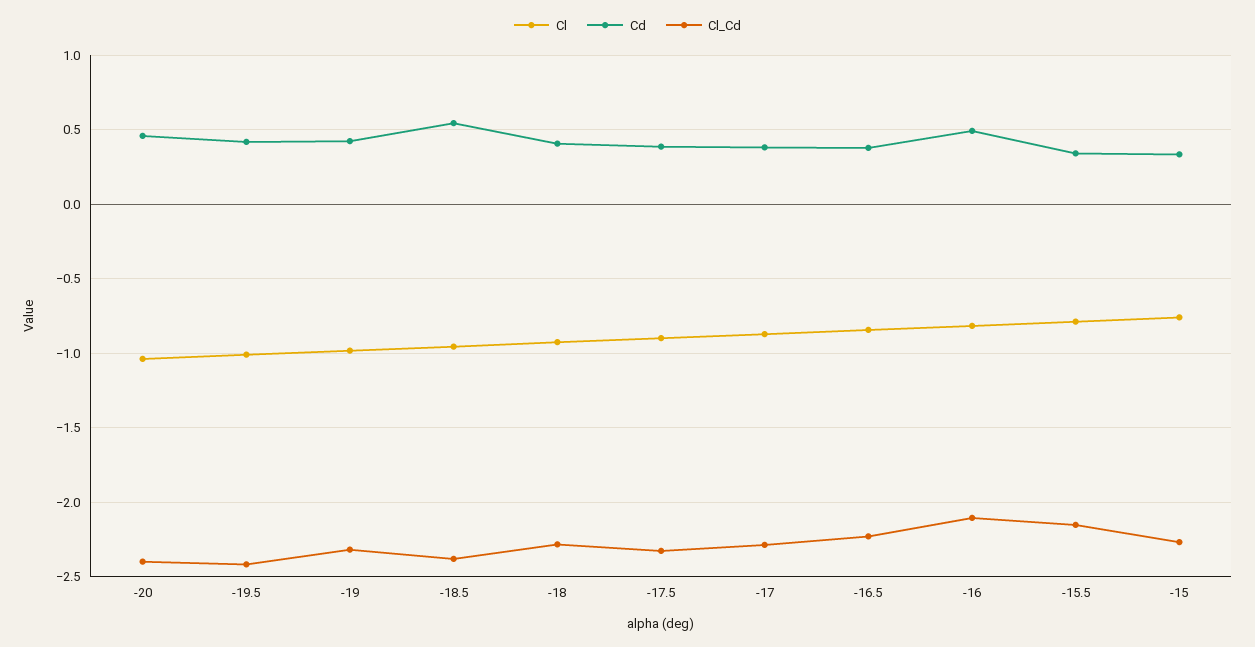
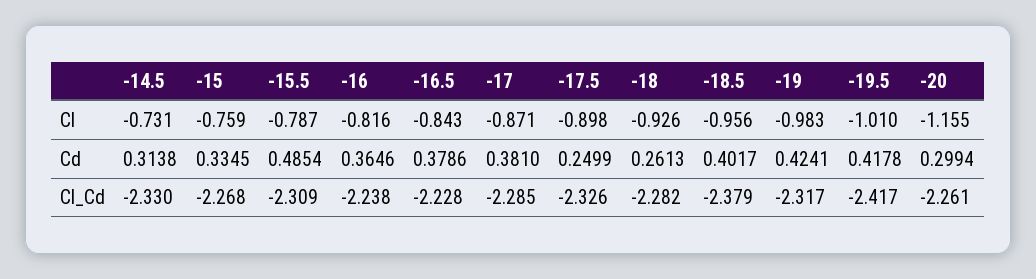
  {
    "Cl": {
-     "-20": -1.05,
+     "-20": -1.155,
      "-19.5": -1.01,
      "-19": -0.983,
      "-18.5": -0.956,
      "-18": -0.926,
      "-17.5": -0.898,
      "-17": -0.871,
      "-16.5": -0.843,
      "-16": -0.816,
      "-15.5": -0.787,
-     "-15": -0.759
+     "-15": -0.759,
+     "-14.5": -0.731
    },
    "Cd": {
-     "-20": 0.45,
+     "-20": 0.2994,
      "-19.5": 0.4178,
      "-19": 0.4241,
-     "-18.5": 0.55,
+     "-18.5": 0.4017,
-     "-18": 0.4,
+     "-18": 0.2613,
-     "-17.5": 0.4,
+     "-17.5": 0.2499,
      "-17": 0.381,
      "-16.5": 0.3786,
-     "-16": 0.5,
+     "-16": 0.3646,
-     "-15.5": 0.35,
+     "-15.5": 0.4854,
-     "-15": 0.3345
+     "-15": 0.3345,
+     "-14.5": 0.3138
    },
    "Cl_Cd": {
-     "-20": -2.4,
+     "-20": -2.261,
      "-19.5": -2.417,
      "-19": -2.317,
      "-18.5": -2.379,
      "-18": -2.282,
      "-17.5": -2.326,
      "-17": -2.285,
      "-16.5": -2.228,
-     "-16": -2.1,
+     "-16": -2.238,
-     "-15.5": -2.15,
+     "-15.5": -2.309,
-     "-15": -2.268
+     "-15": -2.268,
+     "-14.5": -2.33
    }
  }

